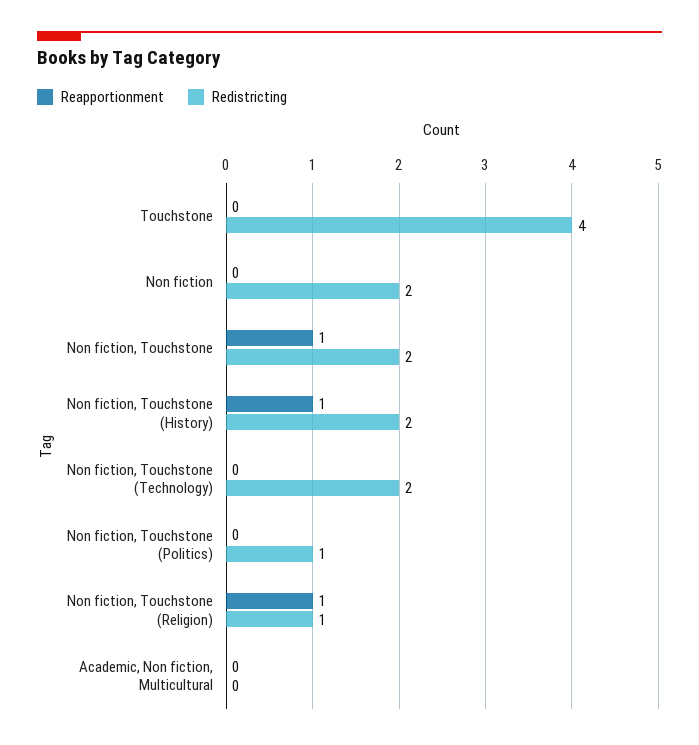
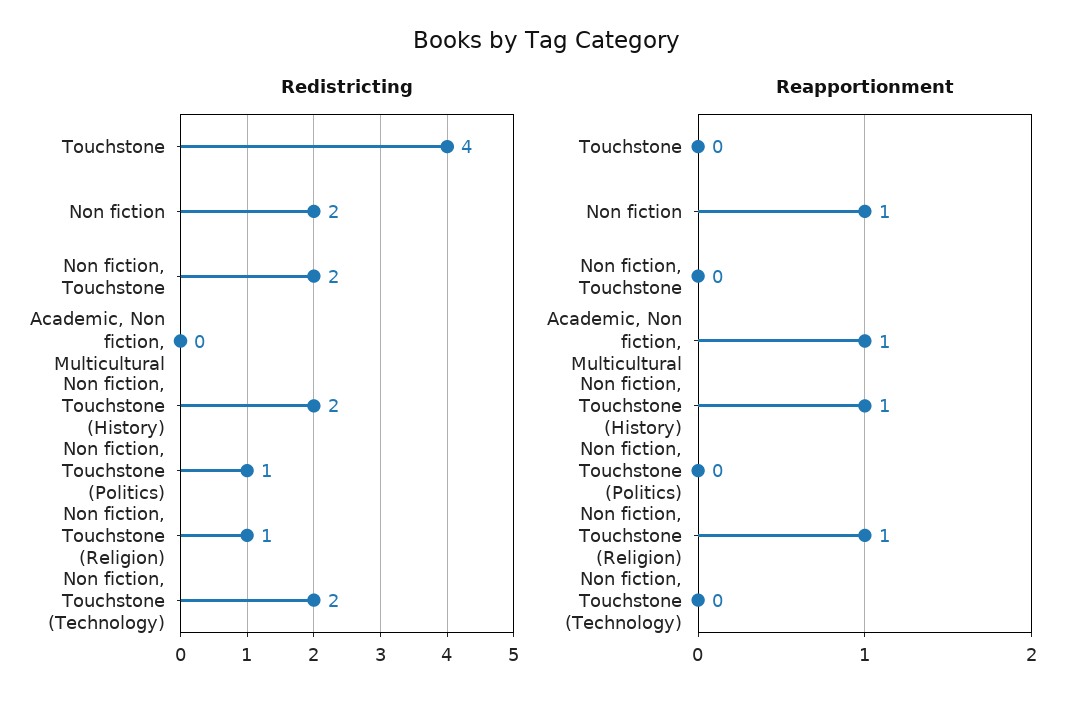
  {
    "Reapportionment": {
      "Touchstone": 0,
-     "Non fiction": 0,
+     "Non fiction": 1,
-     "Non fiction, Touchstone": 1,
+     "Non fiction, Touchstone": 0,
      "Non fiction, Touchstone (History)": 1,
      "Non fiction, Touchstone (Technology)": 0,
      "Non fiction, Touchstone (Politics)": 0,
      "Non fiction, Touchstone (Religion)": 1,
-     "Academic, Non fiction, Multicultural": 0
+     "Academic, Non fiction, Multicultural": 1
    },
    "Redistricting": {
      "Touchstone": 4,
      "Non fiction": 2,
      "Non fiction, Touchstone": 2,
      "Non fiction, Touchstone (History)": 2,
      "Non fiction, Touchstone (Technology)": 2,
      "Non fiction, Touchstone (Politics)": 1,
      "Non fiction, Touchstone (Religion)": 1,
      "Academic, Non fiction, Multicultural": 0
    }
  }

